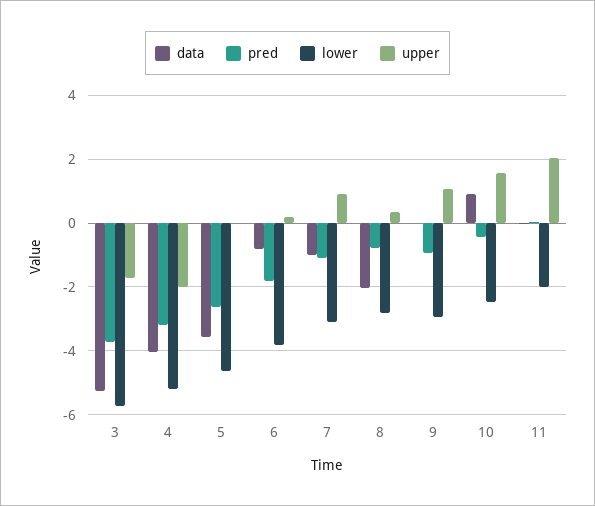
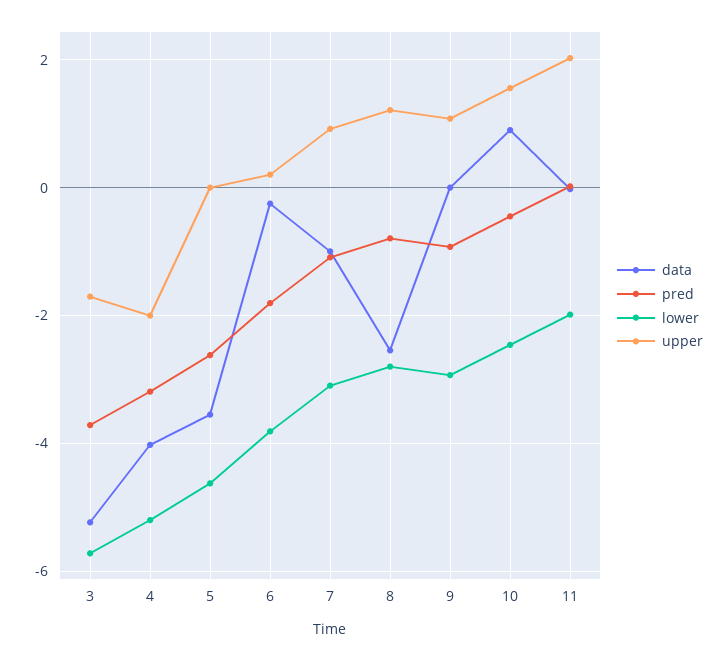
  {
    "data": {
      "3": -5.2,
      "4": -4,
      "5": -3.6,
-     "6": -0.8,
+     "6": -0.2,
      "7": -1,
-     "8": -2,
+     "8": -2.6,
      "9": 0,
      "10": 0.8,
      "11": 0
    },
    "pred": {
      "3": -3.8,
      "4": -3.2,
      "5": -2.6,
      "6": -1.8,
      "7": -1,
      "8": -0.8,
      "9": -1,
      "10": -0.4,
      "11": 0
    },
    "lower": {
      "3": -5.8,
      "4": -5.2,
      "5": -4.6,
      "6": -3.8,
      "7": -3,
      "8": -2.8,
      "9": -3,
      "10": -2.4,
      "11": -2
    },
    "upper": {
      "3": -1.8,
      "4": -2,
      "5": 0,
      "6": 0.2,
      "7": 1,
-     "8": 0.4,
+     "8": 1.2,
      "9": 1,
      "10": 1.6,
      "11": 2
    }
  }

